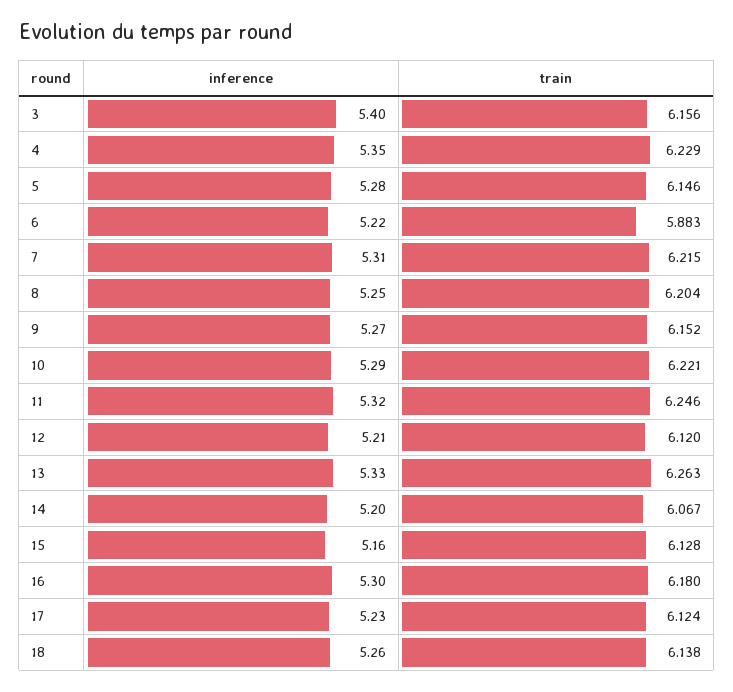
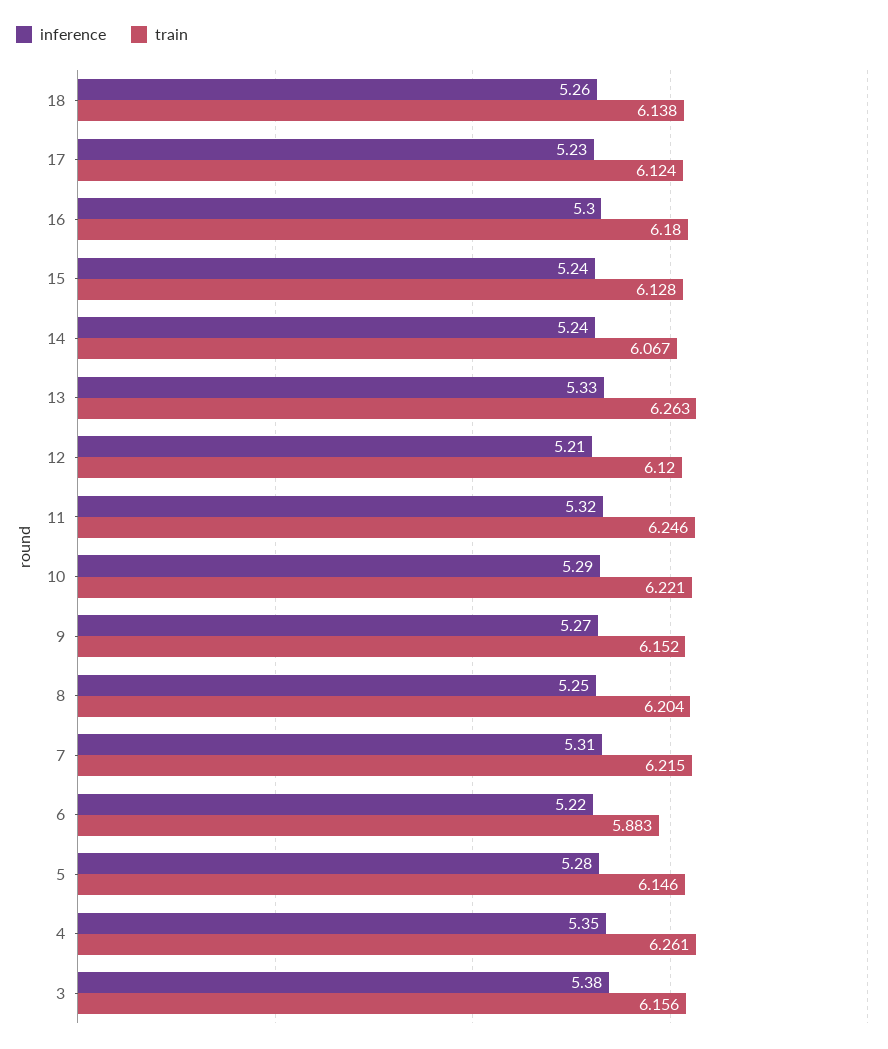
  {
    "inference": {
-     "3": 5.4,
+     "3": 5.38,
      "4": 5.35,
      "5": 5.28,
      "6": 5.22,
      "7": 5.31,
      "8": 5.25,
      "9": 5.27,
      "10": 5.29,
      "11": 5.32,
      "12": 5.21,
      "13": 5.33,
-     "14": 5.2,
+     "14": 5.24,
-     "15": 5.16,
+     "15": 5.24,
      "16": 5.3,
      "17": 5.23,
      "18": 5.26
    },
    "train": {
      "3": 6.156,
-     "4": 6.229,
+     "4": 6.261,
      "5": 6.146,
      "6": 5.883,
      "7": 6.215,
      "8": 6.204,
      "9": 6.152,
      "10": 6.221,
      "11": 6.246,
      "12": 6.12,
      "13": 6.263,
      "14": 6.067,
      "15": 6.128,
      "16": 6.18,
      "17": 6.124,
      "18": 6.138
    }
  }

